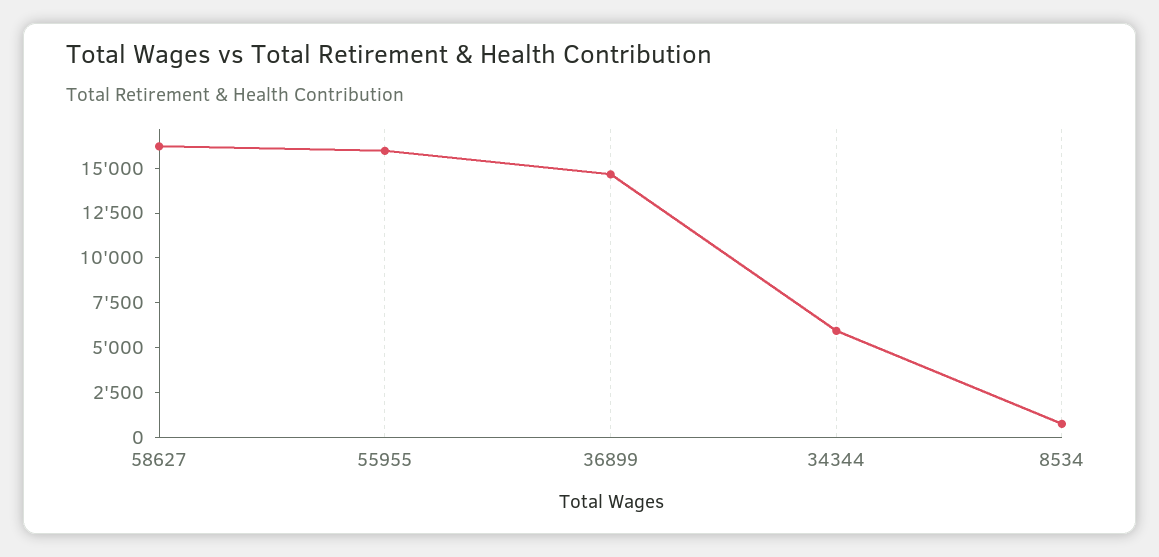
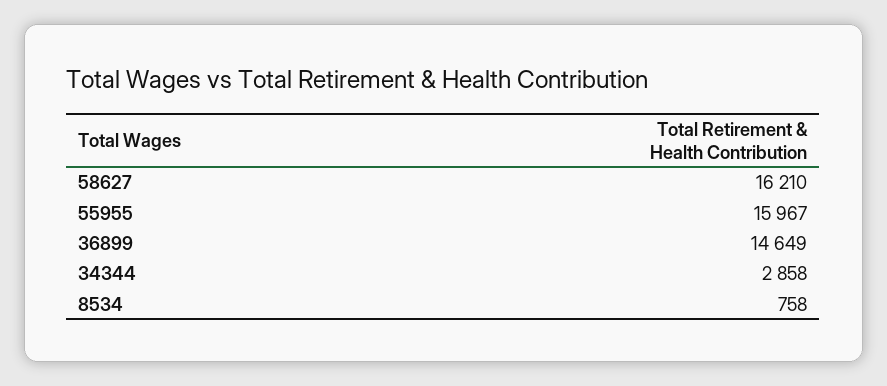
  {
    "58627": 16210,
    "55955": 15967,
    "36899": 14649,
-   "34344": 6000,
+   "34344": 2858,
    "8534": 758
  }

